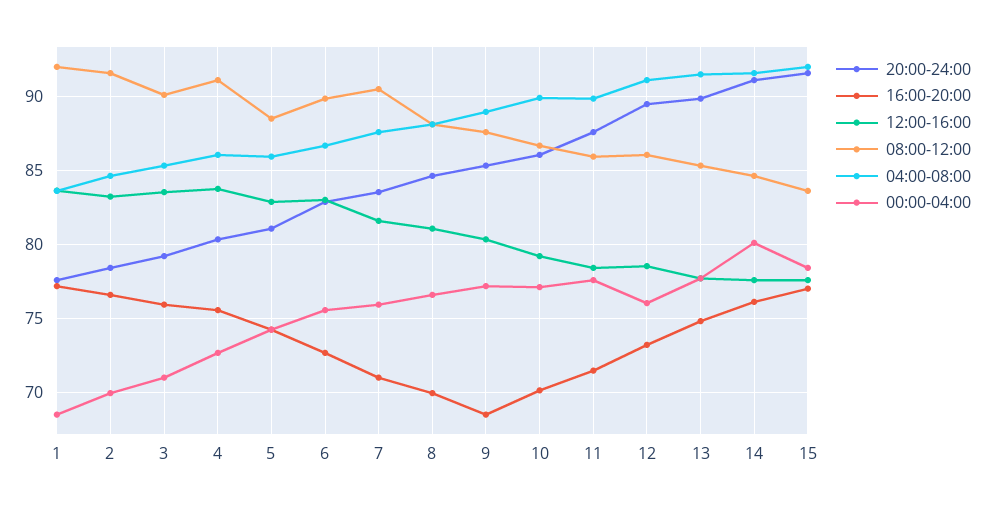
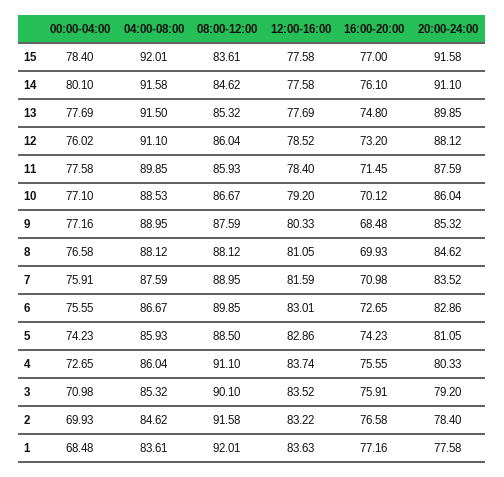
  {
    "20:00-24:00": {
      "1": 77.58,
      "2": 78.4,
      "3": 79.2,
      "4": 80.33,
      "5": 81.05,
      "6": 82.86,
      "7": 83.52,
      "8": 84.62,
      "9": 85.32,
      "10": 86.04,
      "11": 87.59,
-     "12": 89.5,
+     "12": 88.12,
      "13": 89.85,
      "14": 91.1,
      "15": 91.58
    },
    "16:00-20:00": {
      "1": 77.16,
      "2": 76.58,
      "3": 75.91,
      "4": 75.55,
      "5": 74.23,
      "6": 72.65,
      "7": 70.98,
      "8": 69.93,
      "9": 68.48,
      "10": 70.12,
      "11": 71.45,
      "12": 73.2,
      "13": 74.8,
      "14": 76.1,
      "15": 77
    },
    "12:00-16:00": {
      "1": 83.63,
      "2": 83.22,
      "3": 83.52,
      "4": 83.74,
      "5": 82.86,
      "6": 83.01,
      "7": 81.59,
      "8": 81.05,
      "9": 80.33,
      "10": 79.2,
      "11": 78.4,
      "12": 78.52,
      "13": 77.69,
      "14": 77.58,
      "15": 77.58
    },
    "08:00-12:00": {
      "1": 92.01,
      "2": 91.58,
      "3": 90.1,
      "4": 91.1,
      "5": 88.5,
      "6": 89.85,
-     "7": 90.5,
+     "7": 88.95,
      "8": 88.12,
      "9": 87.59,
      "10": 86.67,
      "11": 85.93,
      "12": 86.04,
      "13": 85.32,
      "14": 84.62,
      "15": 83.61
    },
    "04:00-08:00": {
      "1": 83.61,
      "2": 84.62,
      "3": 85.32,
      "4": 86.04,
      "5": 85.93,
      "6": 86.67,
      "7": 87.59,
      "8": 88.12,
      "9": 88.95,
-     "10": 90,
+     "10": 88.53,
      "11": 89.85,
      "12": 91.1,
      "13": 91.5,
      "14": 91.58,
      "15": 92.01
    },
    "00:00-04:00": {
      "1": 68.48,
      "2": 69.93,
      "3": 70.98,
      "4": 72.65,
      "5": 74.23,
      "6": 75.55,
      "7": 75.91,
      "8": 76.58,
      "9": 77.16,
      "10": 77.1,
      "11": 77.58,
      "12": 76.02,
      "13": 77.69,
      "14": 80.1,
      "15": 78.4
    }
  }

